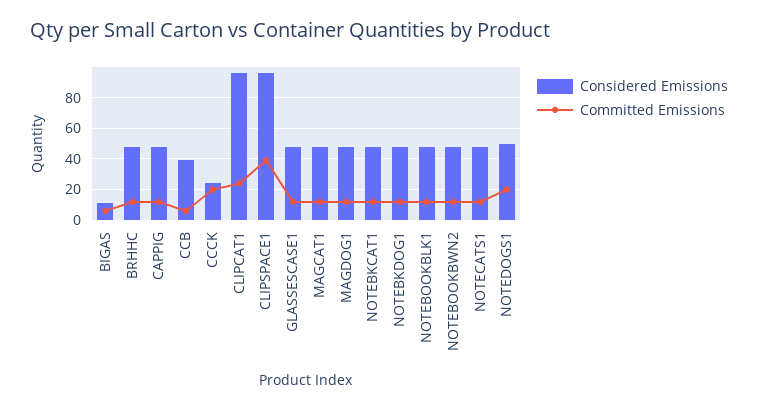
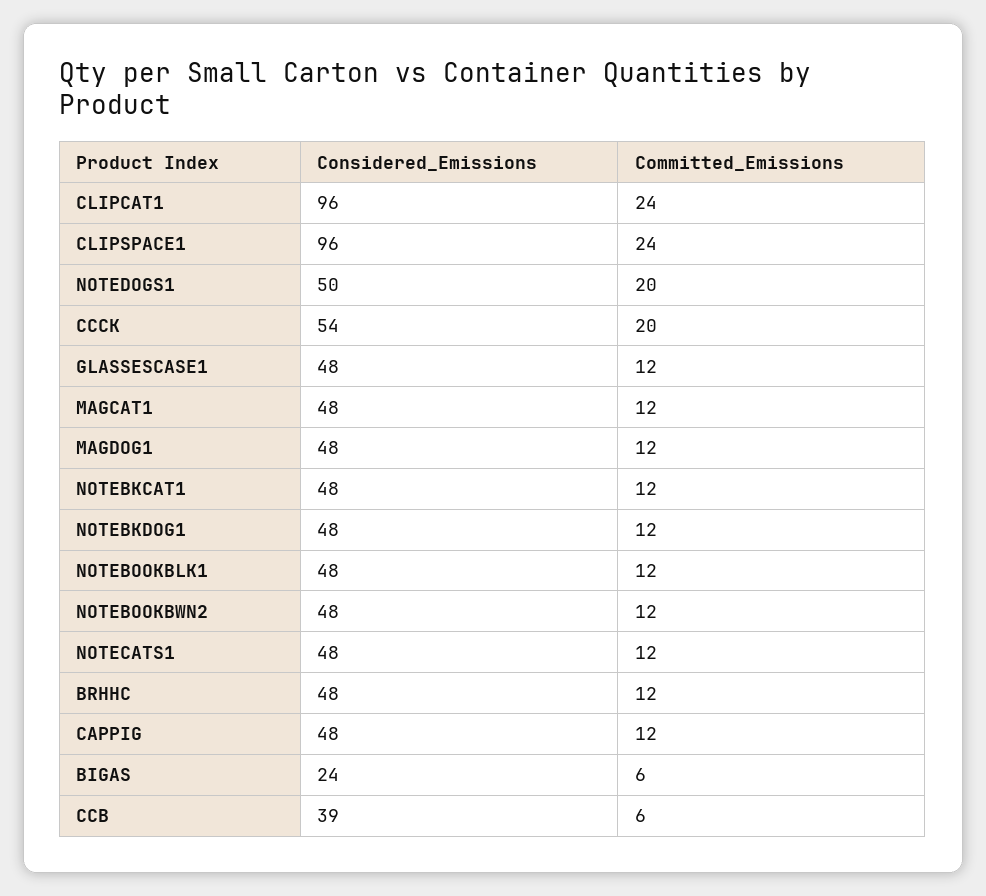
  {
    "Considered Emissions": {
-     "BIGAS": 10,
+     "BIGAS": 24,
      "BRHHC": 48,
      "CAPPIG": 48,
      "CCB": 39,
-     "CCCK": 25,
+     "CCCK": 54,
      "CLIPCAT1": 96,
      "CLIPSPACE1": 96,
      "GLASSESCASE1": 48,
      "MAGCAT1": 48,
      "MAGDOG1": 48,
      "NOTEBKCAT1": 48,
      "NOTEBKDOG1": 48,
      "NOTEBOOKBLK1": 48,
      "NOTEBOOKBWN2": 48,
      "NOTECATS1": 48,
      "NOTEDOGS1": 50
    },
    "Committed Emissions": {
      "BIGAS": 6,
      "BRHHC": 12,
      "CAPPIG": 12,
      "CCB": 6,
      "CCCK": 20,
      "CLIPCAT1": 24,
-     "CLIPSPACE1": 40,
+     "CLIPSPACE1": 24,
      "GLASSESCASE1": 12,
      "MAGCAT1": 12,
      "MAGDOG1": 12,
      "NOTEBKCAT1": 12,
      "NOTEBKDOG1": 12,
      "NOTEBOOKBLK1": 12,
      "NOTEBOOKBWN2": 12,
      "NOTECATS1": 12,
      "NOTEDOGS1": 20
    }
  }

